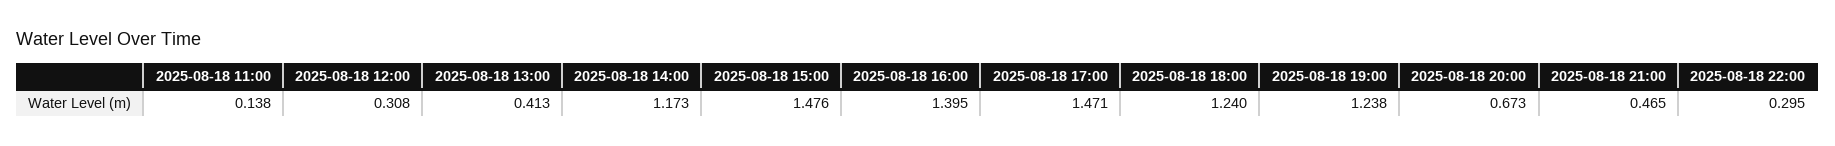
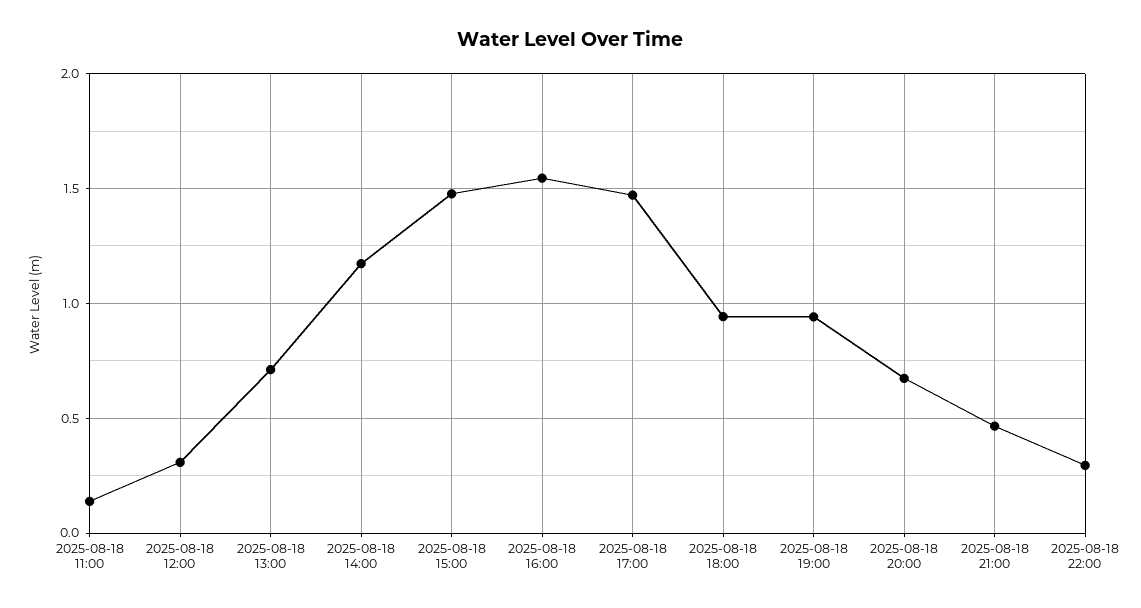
  {
    "2025-08-18 11:00": 0.138,
    "2025-08-18 12:00": 0.308,
-   "2025-08-18 13:00": 0.413,
+   "2025-08-18 13:00": 0.7,
    "2025-08-18 14:00": 1.173,
    "2025-08-18 15:00": 1.476,
-   "2025-08-18 16:00": 1.395,
+   "2025-08-18 16:00": 1.55,
    "2025-08-18 17:00": 1.471,
-   "2025-08-18 18:00": 1.24,
+   "2025-08-18 18:00": 0.95,
-   "2025-08-18 19:00": 1.238,
+   "2025-08-18 19:00": 0.95,
    "2025-08-18 20:00": 0.673,
    "2025-08-18 21:00": 0.465,
    "2025-08-18 22:00": 0.295
  }

